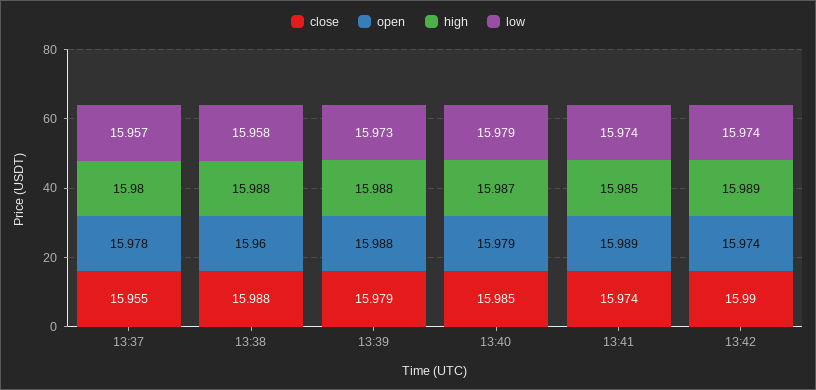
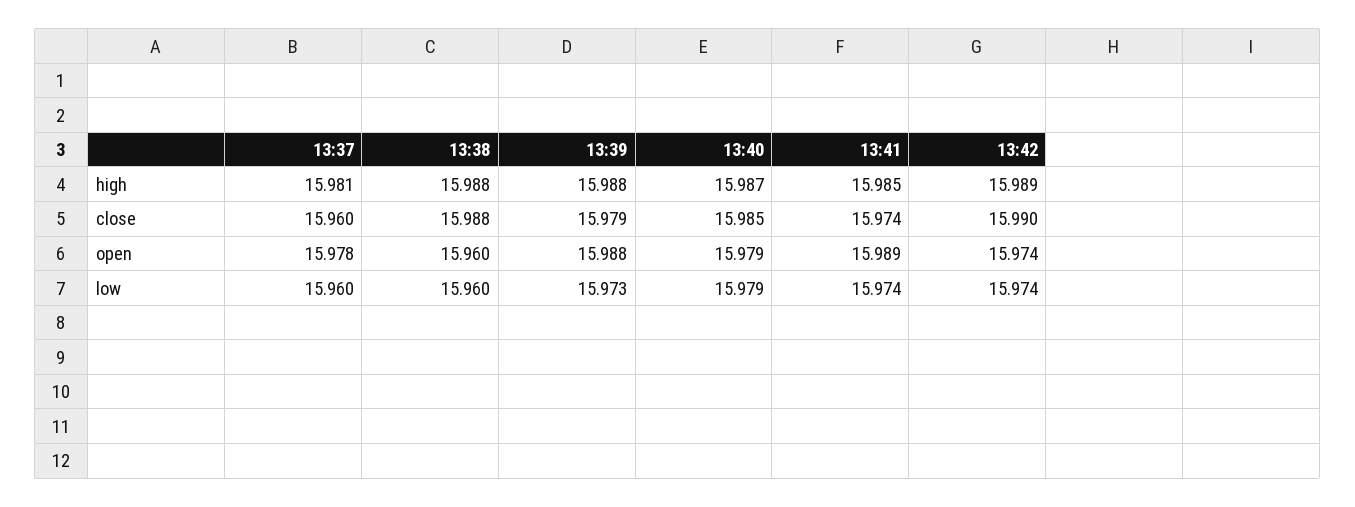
  {
    "close": {
-     "13:37": 15.955,
+     "13:37": 15.96,
      "13:38": 15.988,
      "13:39": 15.979,
      "13:40": 15.985,
      "13:41": 15.974,
      "13:42": 15.99
    },
    "open": {
      "13:37": 15.978,
      "13:38": 15.96,
      "13:39": 15.988,
      "13:40": 15.979,
      "13:41": 15.989,
      "13:42": 15.974
    },
    "high": {
-     "13:37": 15.98,
+     "13:37": 15.981,
      "13:38": 15.988,
      "13:39": 15.988,
      "13:40": 15.987,
      "13:41": 15.985,
      "13:42": 15.989
    },
    "low": {
-     "13:37": 15.957,
+     "13:37": 15.96,
-     "13:38": 15.958,
+     "13:38": 15.96,
      "13:39": 15.973,
      "13:40": 15.979,
      "13:41": 15.974,
      "13:42": 15.974
    }
  }

